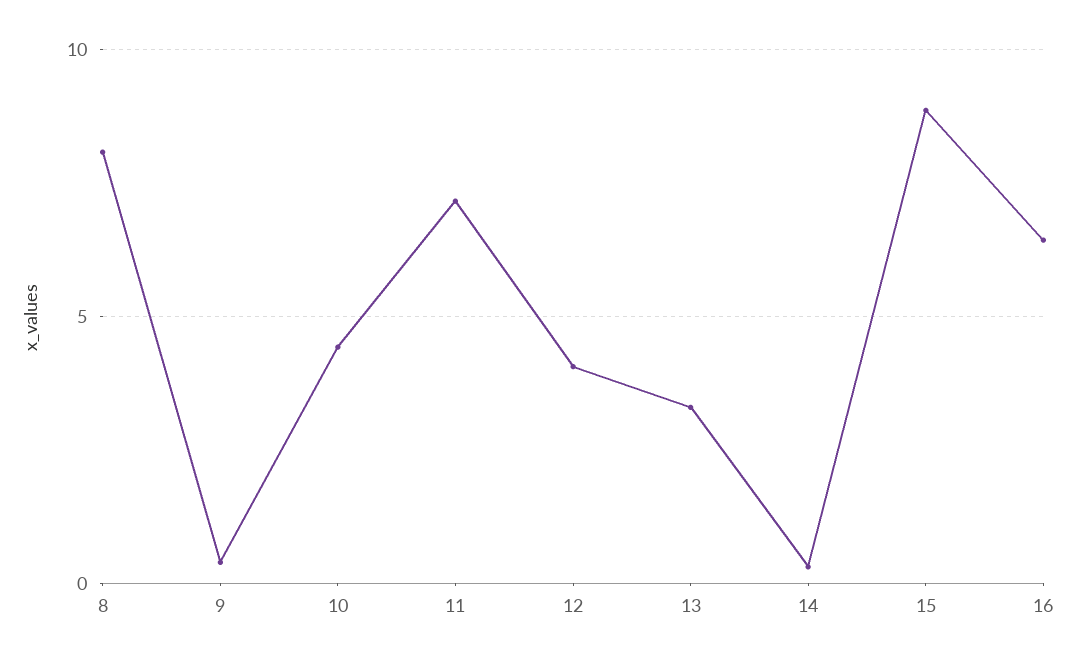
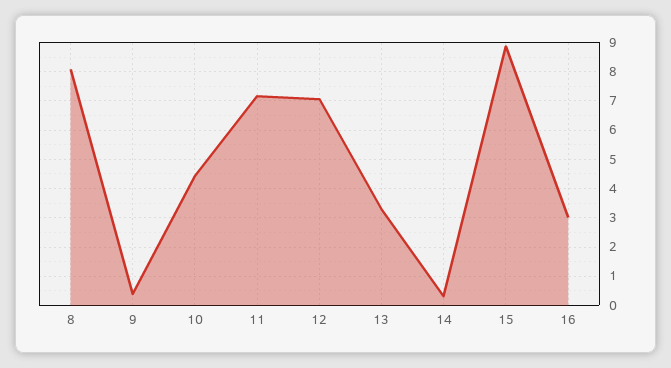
  {
    "8": 8,
    "9": 0.5,
    "10": 4.5,
    "11": 7.25,
-   "12": 4,
+   "12": 7,
    "13": 3.25,
    "14": 0.25,
    "15": 8.75,
-   "16": 6.5
+   "16": 3
  }

